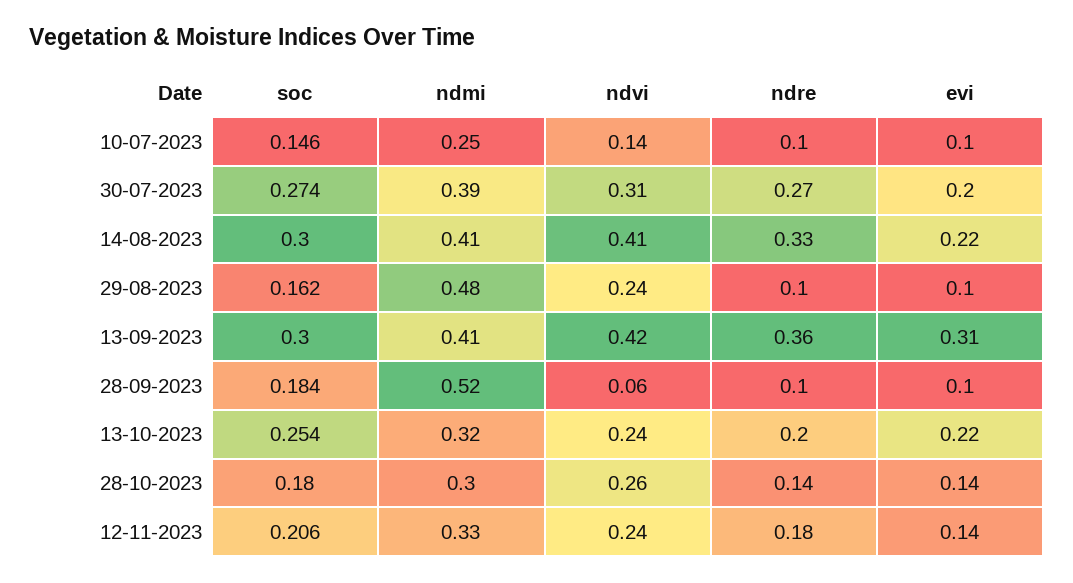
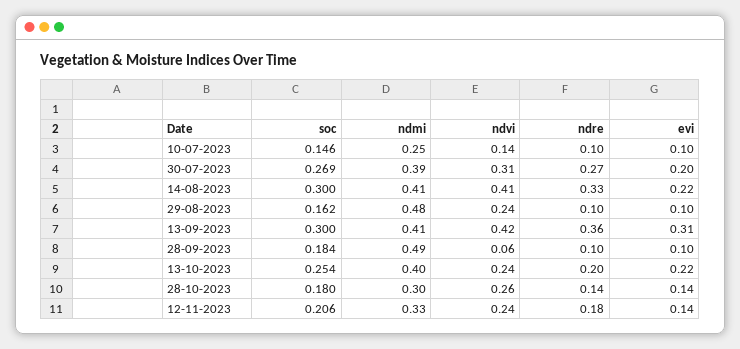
  {
    "soc": {
      "10-07-2023": 0.146,
-     "30-07-2023": 0.274,
+     "30-07-2023": 0.269,
      "14-08-2023": 0.3,
      "29-08-2023": 0.162,
      "13-09-2023": 0.3,
      "28-09-2023": 0.184,
      "13-10-2023": 0.254,
      "28-10-2023": 0.18,
      "12-11-2023": 0.206
    },
    "ndmi": {
      "10-07-2023": 0.25,
      "30-07-2023": 0.39,
      "14-08-2023": 0.41,
      "29-08-2023": 0.48,
      "13-09-2023": 0.41,
-     "28-09-2023": 0.52,
+     "28-09-2023": 0.49,
-     "13-10-2023": 0.32,
+     "13-10-2023": 0.4,
      "28-10-2023": 0.3,
      "12-11-2023": 0.33
    },
    "ndvi": {
      "10-07-2023": 0.14,
      "30-07-2023": 0.31,
      "14-08-2023": 0.41,
      "29-08-2023": 0.24,
      "13-09-2023": 0.42,
      "28-09-2023": 0.06,
      "13-10-2023": 0.24,
      "28-10-2023": 0.26,
      "12-11-2023": 0.24
    },
    "ndre": {
      "10-07-2023": 0.1,
      "30-07-2023": 0.27,
      "14-08-2023": 0.33,
      "29-08-2023": 0.1,
      "13-09-2023": 0.36,
      "28-09-2023": 0.1,
      "13-10-2023": 0.2,
      "28-10-2023": 0.14,
      "12-11-2023": 0.18
    },
    "evi": {
      "10-07-2023": 0.1,
      "30-07-2023": 0.2,
      "14-08-2023": 0.22,
      "29-08-2023": 0.1,
      "13-09-2023": 0.31,
      "28-09-2023": 0.1,
      "13-10-2023": 0.22,
      "28-10-2023": 0.14,
      "12-11-2023": 0.14
    }
  }

